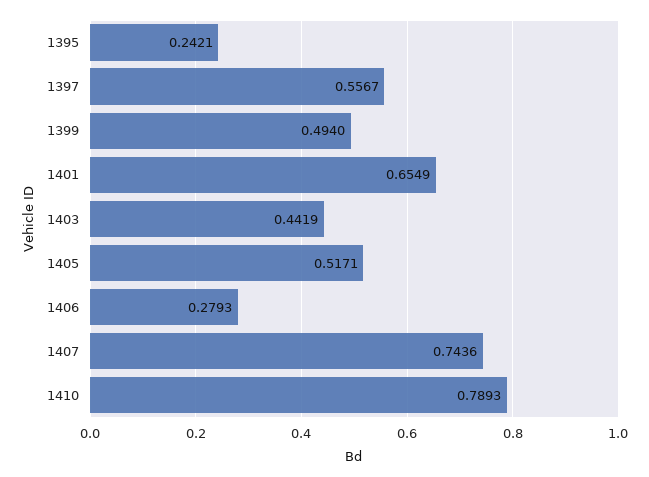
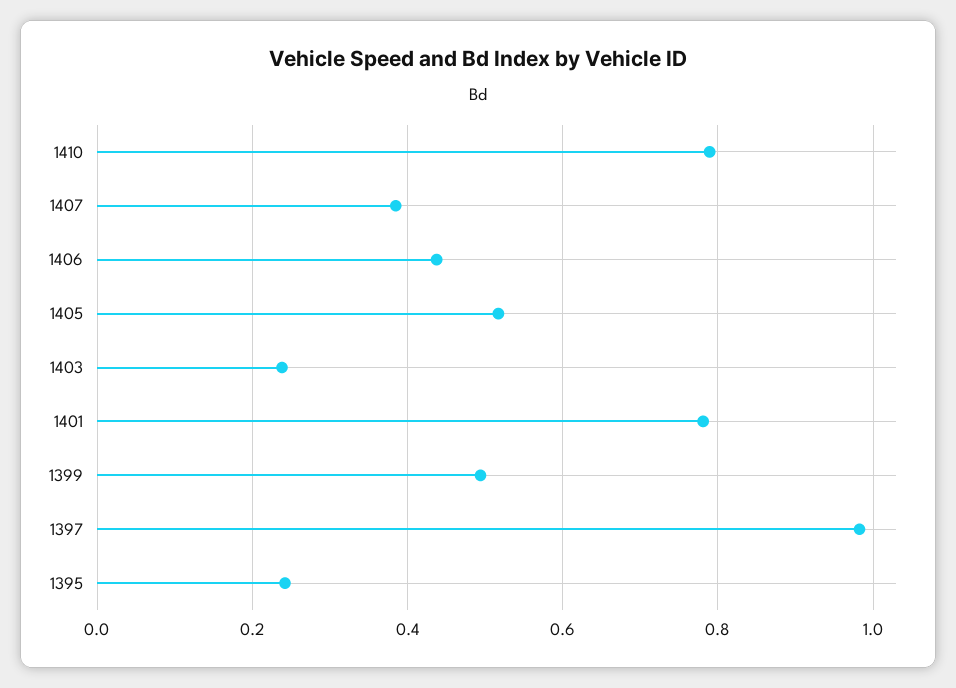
  {
    "1395": 0.2421,
-   "1397": 0.5567,
+   "1397": 0.98,
    "1399": 0.494,
-   "1401": 0.6549,
+   "1401": 0.78,
-   "1403": 0.4419,
+   "1403": 0.24,
    "1405": 0.5171,
-   "1406": 0.2793,
+   "1406": 0.44,
-   "1407": 0.7436,
+   "1407": 0.38,
    "1410": 0.7893
  }

